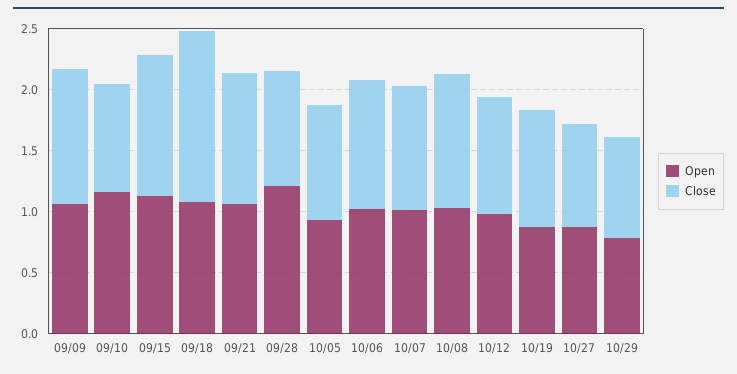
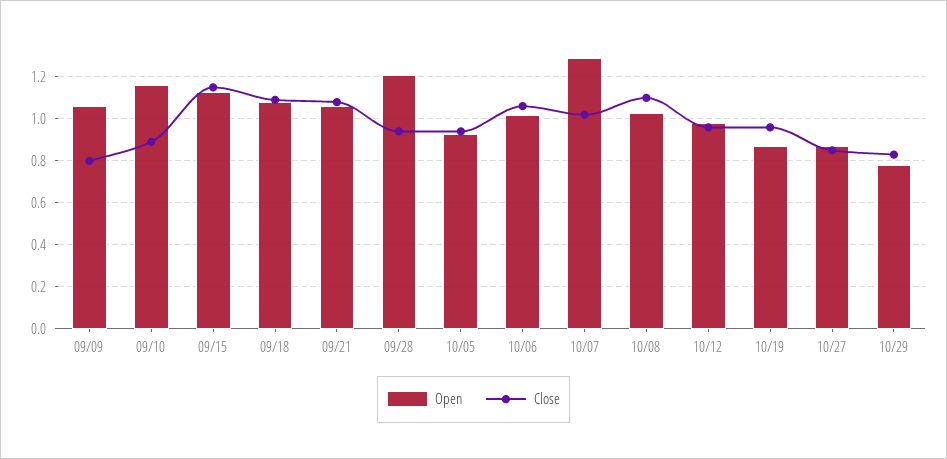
  {
    "Open": {
      "09/09": 1.05,
      "09/10": 1.15,
      "09/15": 1.15,
      "09/18": 1.1,
      "09/21": 1.05,
      "09/28": 1.2,
      "10/05": 0.95,
      "10/06": 1,
-     "10/07": 1,
+     "10/07": 1.3,
      "10/08": 1.05,
      "10/12": 1,
      "10/19": 0.85,
      "10/27": 0.85,
      "10/29": 0.8
    },
    "Close": {
-     "09/09": 1.1,
+     "09/09": 0.8,
      "09/10": 0.9,
      "09/15": 1.15,
-     "09/18": 1.4,
+     "09/18": 1.1,
      "09/21": 1.1,
      "09/28": 0.95,
      "10/05": 0.95,
      "10/06": 1.05,
      "10/07": 1,
      "10/08": 1.1,
      "10/12": 0.95,
      "10/19": 0.95,
      "10/27": 0.85,
      "10/29": 0.85
    }
  }

